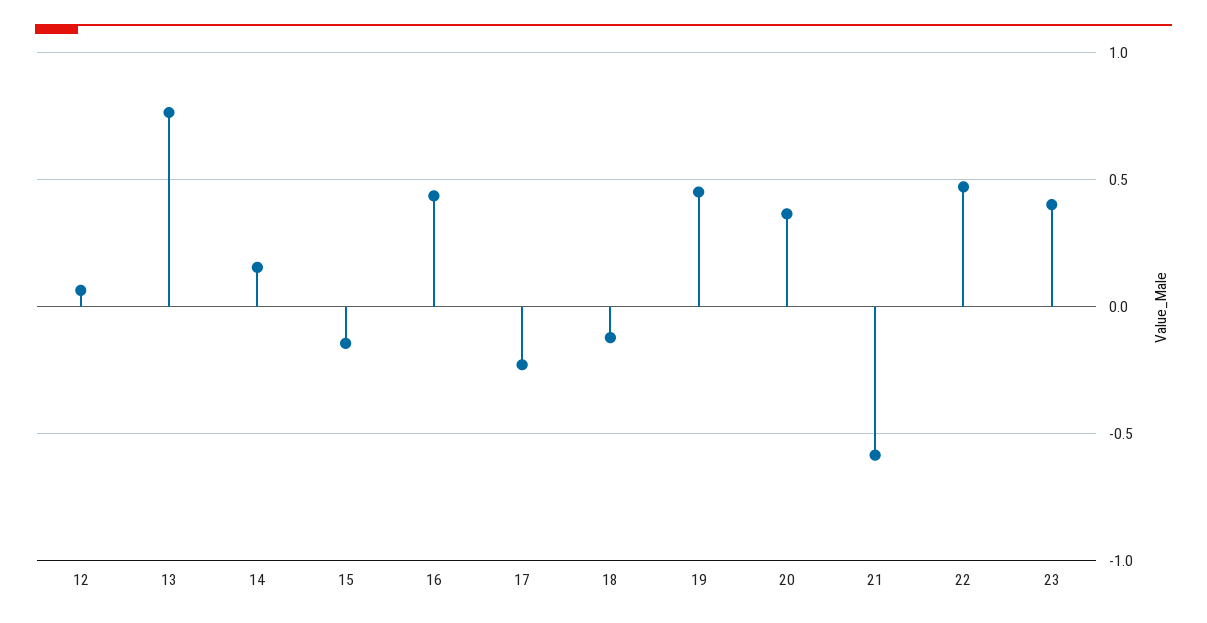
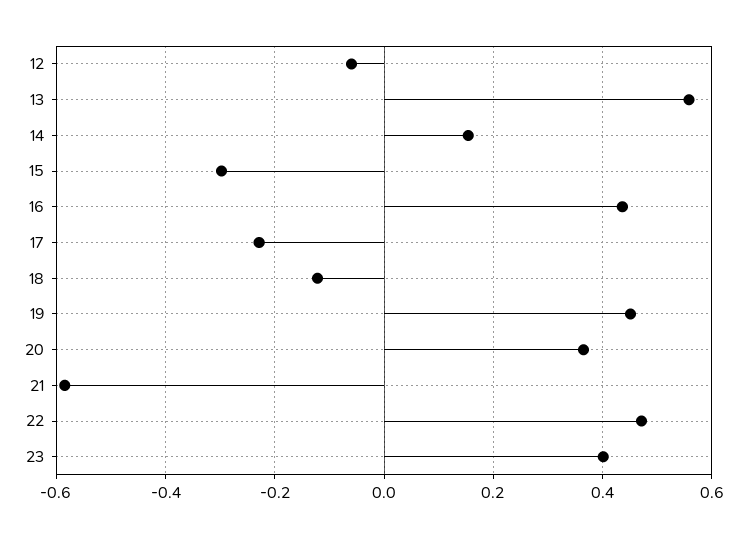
  {
-   "12": 0.05,
+   "12": -0.06,
-   "13": 0.75,
+   "13": 0.56,
    "14": 0.16,
-   "15": -0.15,
+   "15": -0.3,
    "16": 0.44,
    "17": -0.22,
    "18": -0.12,
    "19": 0.46,
    "20": 0.36,
    "21": -0.58,
    "22": 0.48,
    "23": 0.4
  }

